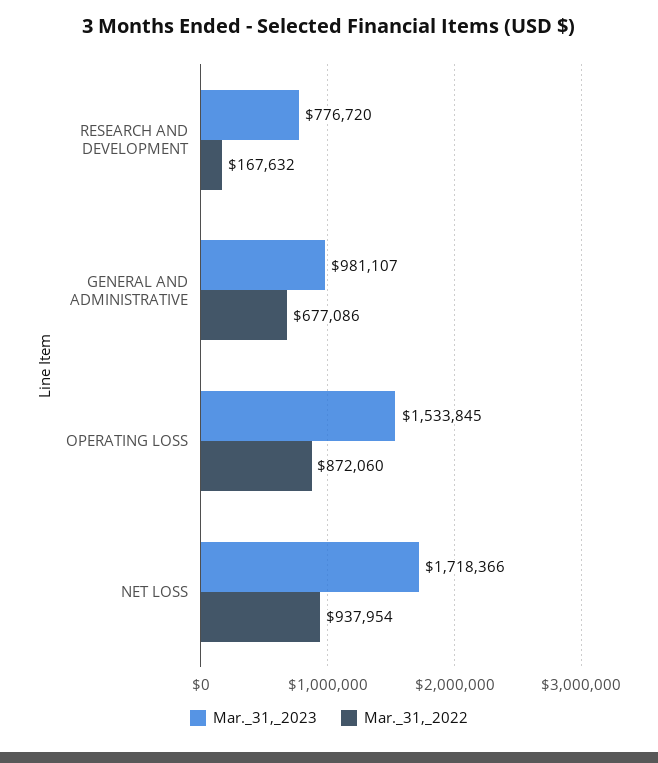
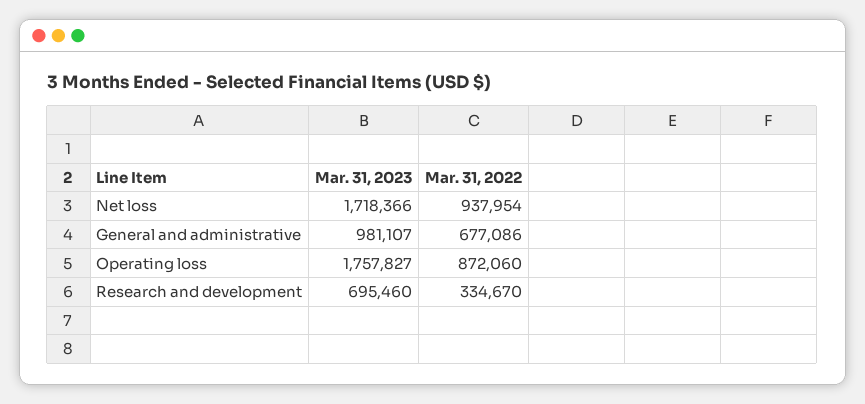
  {
    "Mar._31,_2023": {
-     "RESEARCH AND DEVELOPMENT": 776720,
+     "RESEARCH AND DEVELOPMENT": 695460,
      "GENERAL AND ADMINISTRATIVE": 981107,
-     "OPERATING LOSS": 1533845,
+     "OPERATING LOSS": 1757827,
      "NET LOSS": 1718366
    },
    "Mar._31,_2022": {
-     "RESEARCH AND DEVELOPMENT": 167632,
+     "RESEARCH AND DEVELOPMENT": 334670,
      "GENERAL AND ADMINISTRATIVE": 677086,
      "OPERATING LOSS": 872060,
      "NET LOSS": 937954
    }
  }

